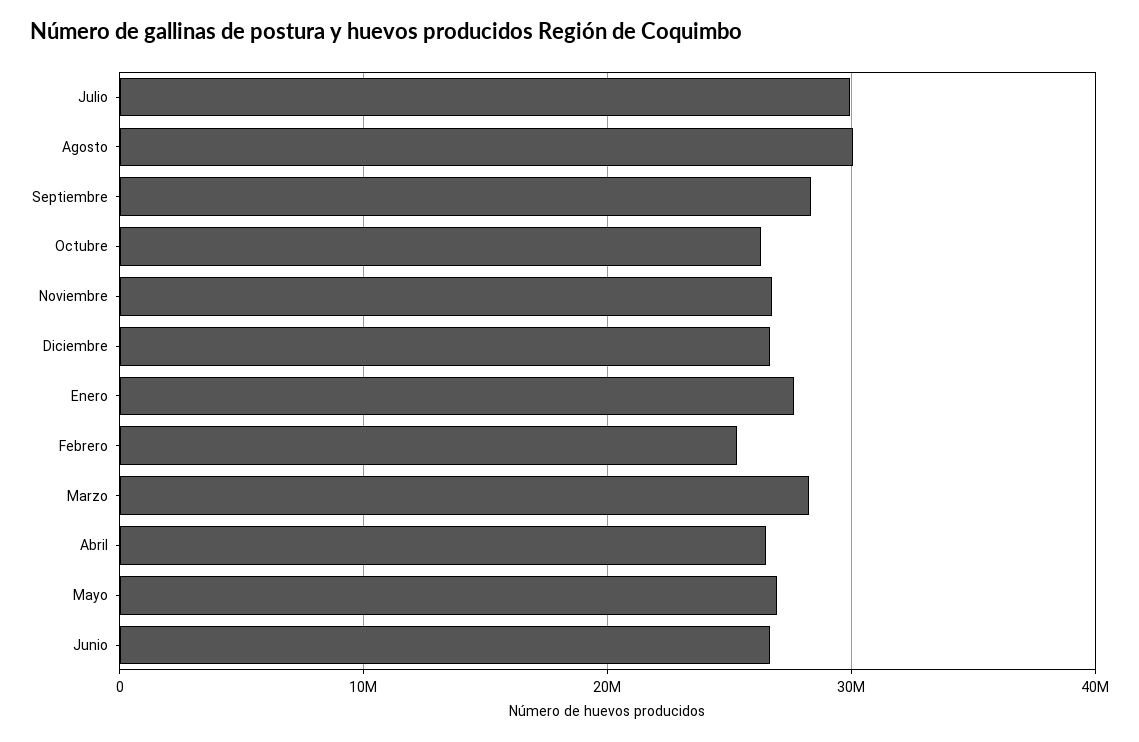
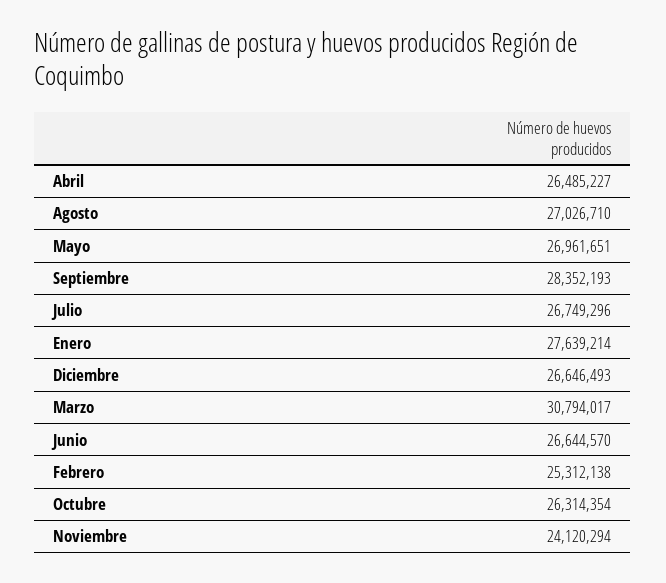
  {
-   "Julio": 30000000,
+   "Julio": 26749296,
-   "Agosto": 30000000,
+   "Agosto": 27026710,
    "Septiembre": 28352193,
    "Octubre": 26314354,
-   "Noviembre": 27000000,
+   "Noviembre": 24120294,
    "Diciembre": 26646493,
    "Enero": 27639214,
    "Febrero": 25312138,
-   "Marzo": 28000000,
+   "Marzo": 30794017,
    "Abril": 26485227,
    "Mayo": 26961651,
    "Junio": 26644570
  }

